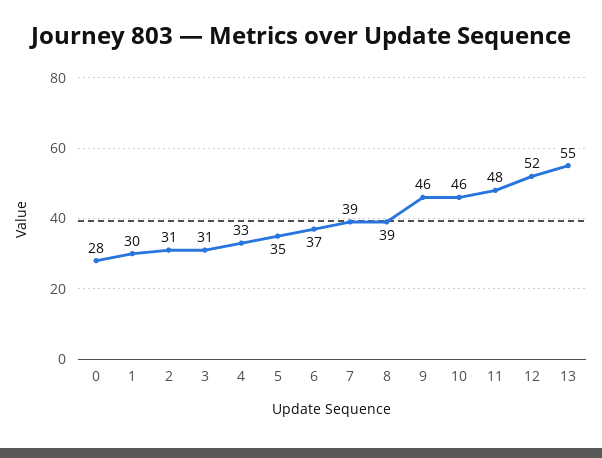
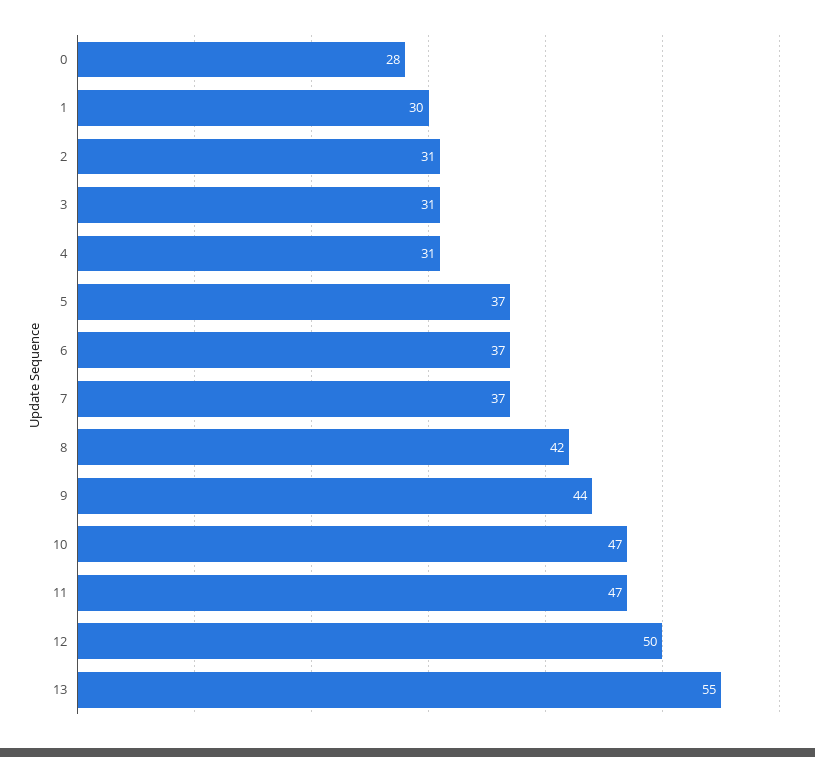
  {
    "0": 28,
    "1": 30,
    "2": 31,
    "3": 31,
-   "4": 33,
+   "4": 31,
-   "5": 35,
+   "5": 37,
    "6": 37,
-   "7": 39,
+   "7": 37,
-   "8": 39,
+   "8": 42,
-   "9": 46,
+   "9": 44,
-   "10": 46,
+   "10": 47,
-   "11": 48,
+   "11": 47,
-   "12": 52,
+   "12": 50,
    "13": 55
  }

